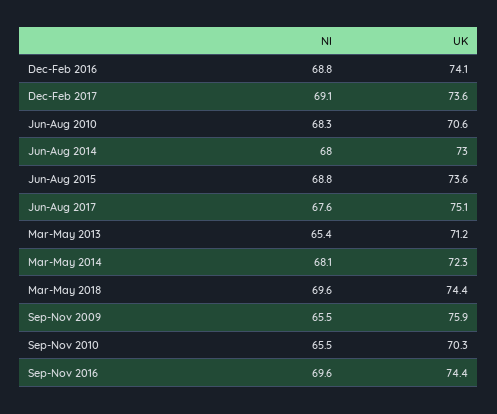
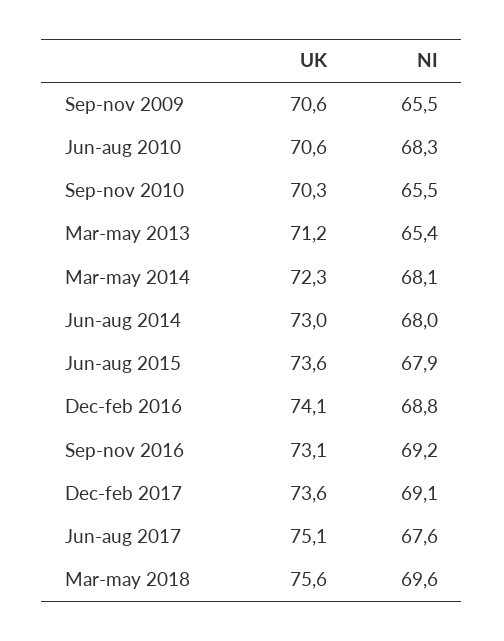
  {
    "NI": {
      "Dec-Feb 2016": 68.8,
      "Dec-Feb 2017": 69.1,
      "Jun-Aug 2010": 68.3,
      "Jun-Aug 2014": 68,
-     "Jun-Aug 2015": 68.8,
+     "Jun-Aug 2015": 67.9,
      "Jun-Aug 2017": 67.6,
      "Mar-May 2013": 65.4,
      "Mar-May 2014": 68.1,
      "Mar-May 2018": 69.6,
      "Sep-Nov 2009": 65.5,
      "Sep-Nov 2010": 65.5,
-     "Sep-Nov 2016": 69.6
+     "Sep-Nov 2016": 69.2
    },
    "UK": {
      "Dec-Feb 2016": 74.1,
      "Dec-Feb 2017": 73.6,
      "Jun-Aug 2010": 70.6,
      "Jun-Aug 2014": 73,
      "Jun-Aug 2015": 73.6,
      "Jun-Aug 2017": 75.1,
      "Mar-May 2013": 71.2,
      "Mar-May 2014": 72.3,
-     "Mar-May 2018": 74.4,
+     "Mar-May 2018": 75.6,
-     "Sep-Nov 2009": 75.9,
+     "Sep-Nov 2009": 70.6,
      "Sep-Nov 2010": 70.3,
-     "Sep-Nov 2016": 74.4
+     "Sep-Nov 2016": 73.1
    }
  }

